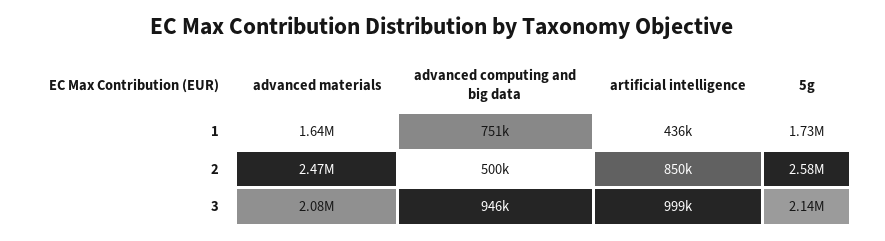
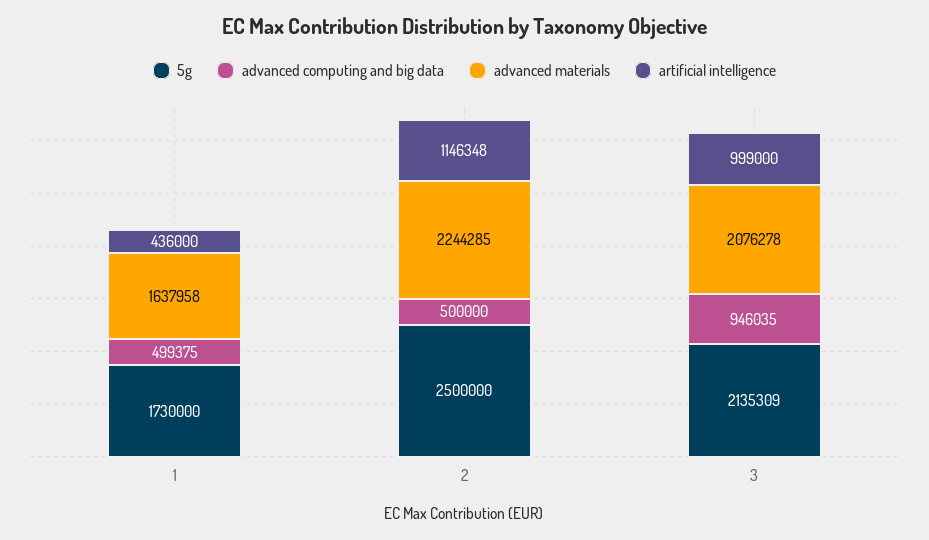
  {
    "advanced materials": {
      "1": 1637958,
-     "2": 2470000,
+     "2": 2244285,
      "3": 2076278
    },
    "advanced computing and big data": {
-     "1": 751000,
+     "1": 499375,
      "2": 500000,
      "3": 946035
    },
    "artificial intelligence": {
      "1": 436000,
-     "2": 850000,
+     "2": 1146348,
      "3": 999000
    },
    "5g": {
      "1": 1730000,
-     "2": 2580000,
+     "2": 2500000,
      "3": 2135309
    }
  }

